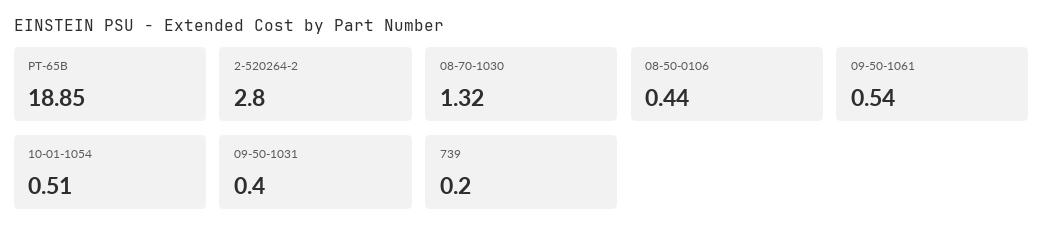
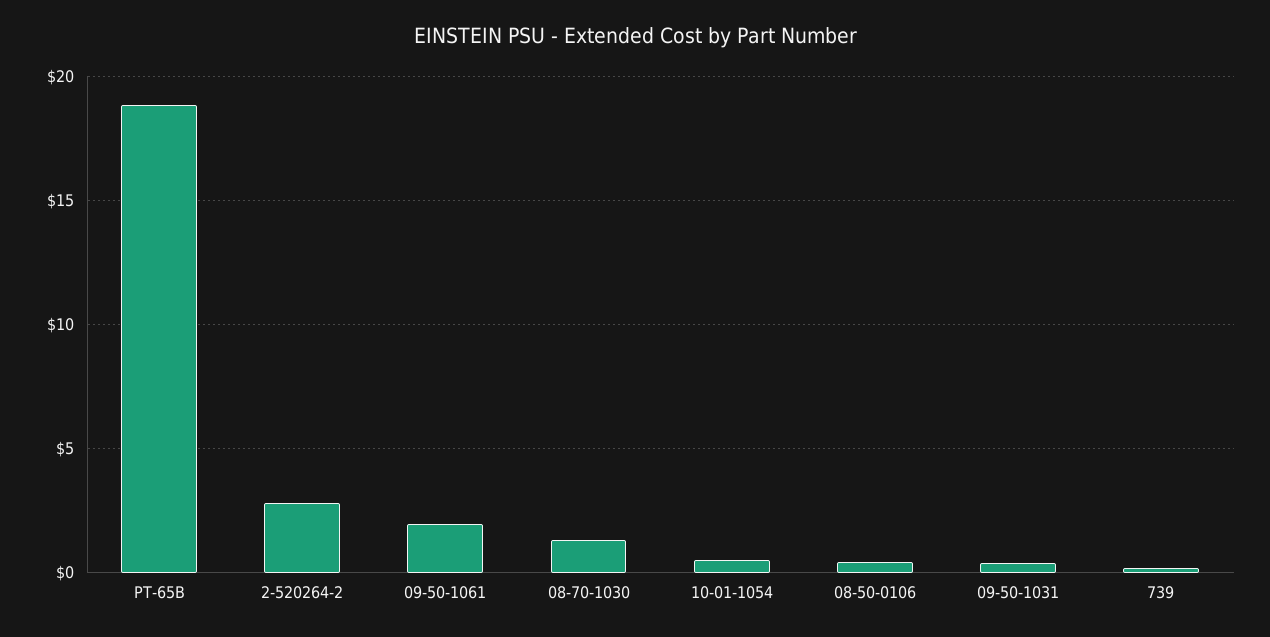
  {
    "PT-65B": 18.85,
    "2-520264-2": 2.8,
    "08-70-1030": 1.32,
    "08-50-0106": 0.44,
-   "09-50-1061": 0.54,
+   "09-50-1061": 2,
    "10-01-1054": 0.51,
    "09-50-1031": 0.4,
    "739": 0.2
  }

